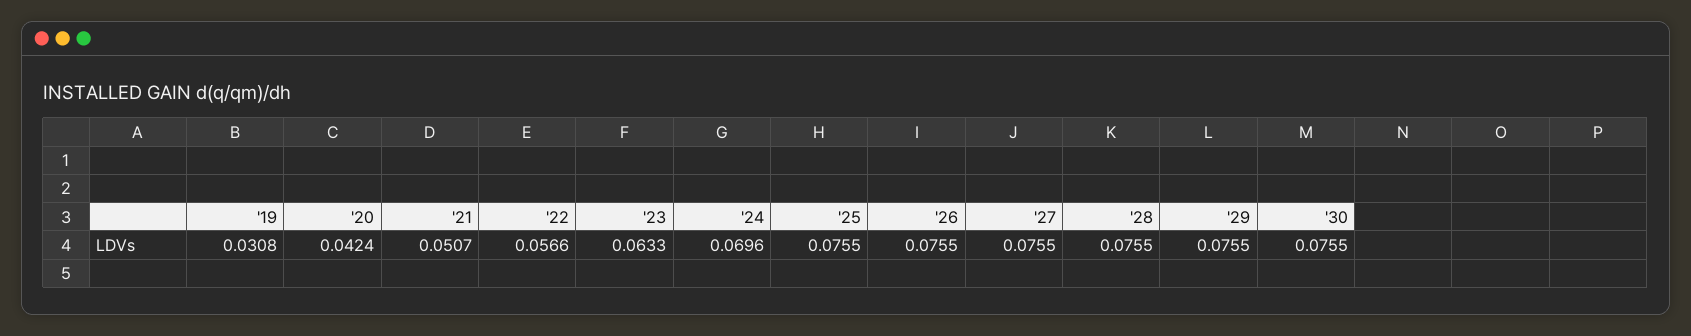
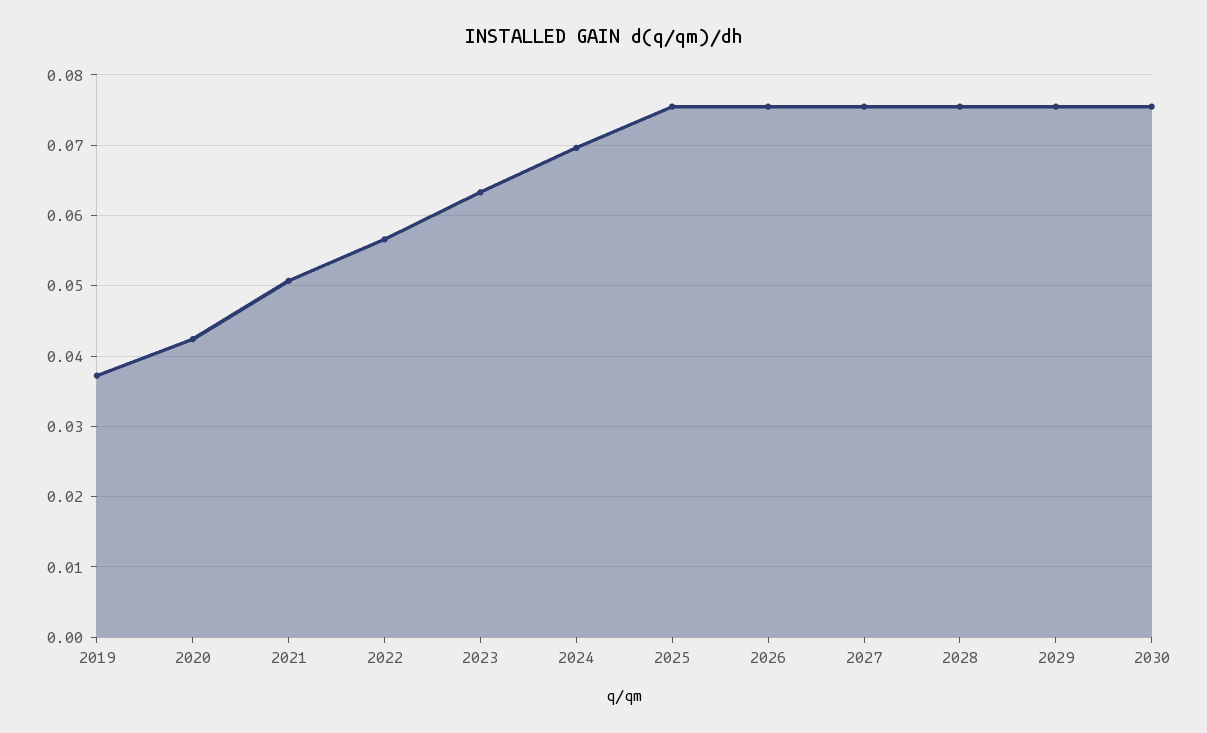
  {
-   "'19": 0.0308,
+   "'19": 0.037,
    "'20": 0.0424,
    "'21": 0.0507,
    "'22": 0.0566,
    "'23": 0.0633,
    "'24": 0.0696,
    "'25": 0.0755,
    "'26": 0.0755,
    "'27": 0.0755,
    "'28": 0.0755,
    "'29": 0.0755,
    "'30": 0.0755
  }

